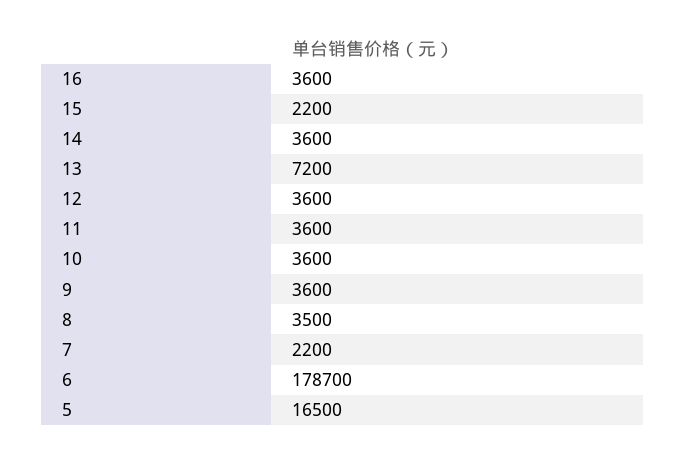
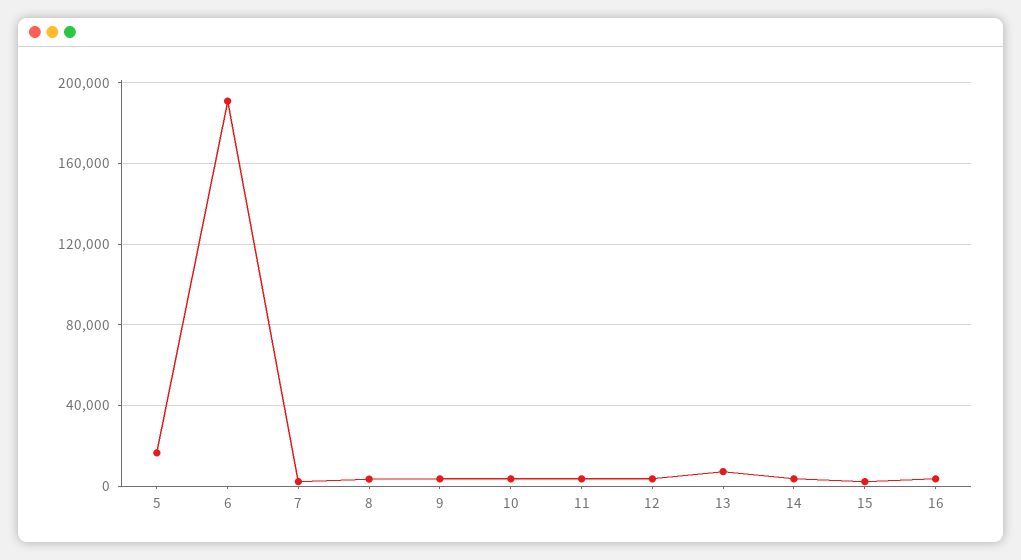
  {
    "16": 3600,
    "15": 2200,
    "14": 3600,
    "13": 7200,
    "12": 3600,
    "11": 3600,
    "10": 3600,
    "9": 3600,
    "8": 3500,
    "7": 2200,
-   "6": 178700,
+   "6": 190000,
    "5": 16500
  }

